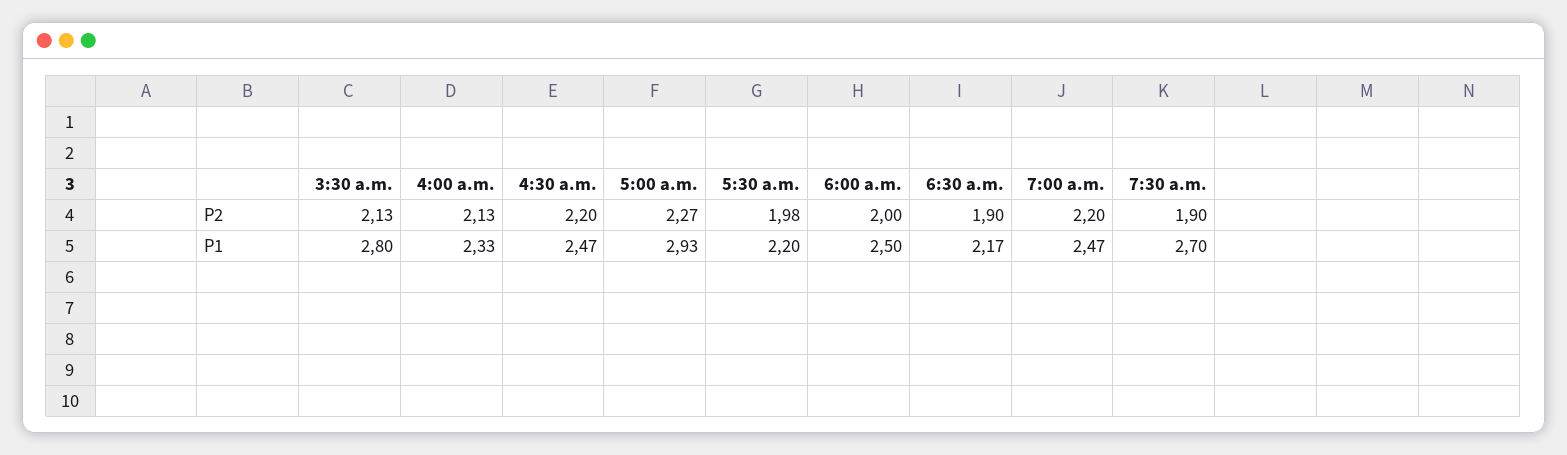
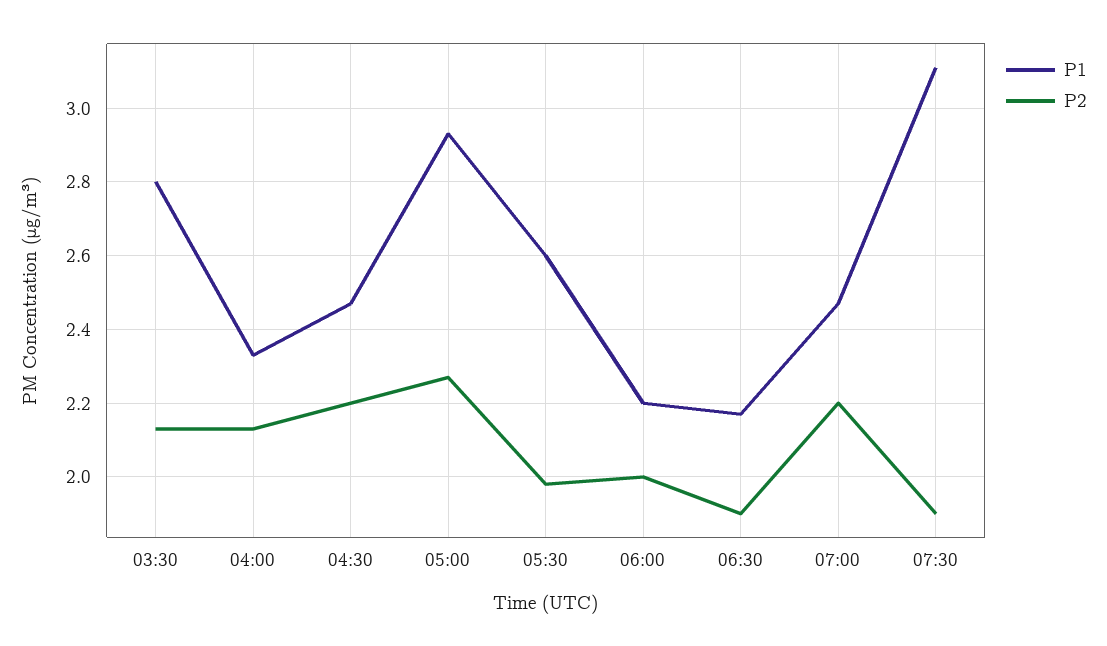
  {
    "P2": {
      "3:30 a.m.": 2.13,
      "4:00 a.m.": 2.13,
      "4:30 a.m.": 2.2,
      "5:00 a.m.": 2.27,
      "5:30 a.m.": 1.98,
      "6:00 a.m.": 2,
      "6:30 a.m.": 1.9,
      "7:00 a.m.": 2.2,
      "7:30 a.m.": 1.9
    },
    "P1": {
      "3:30 a.m.": 2.8,
      "4:00 a.m.": 2.33,
      "4:30 a.m.": 2.47,
      "5:00 a.m.": 2.93,
-     "5:30 a.m.": 2.2,
+     "5:30 a.m.": 2.6,
-     "6:00 a.m.": 2.5,
+     "6:00 a.m.": 2.2,
      "6:30 a.m.": 2.17,
      "7:00 a.m.": 2.47,
-     "7:30 a.m.": 2.7
+     "7:30 a.m.": 3.1
    }
  }

